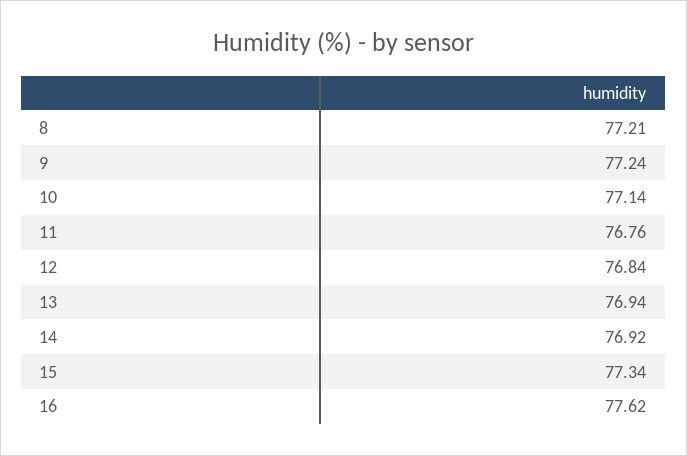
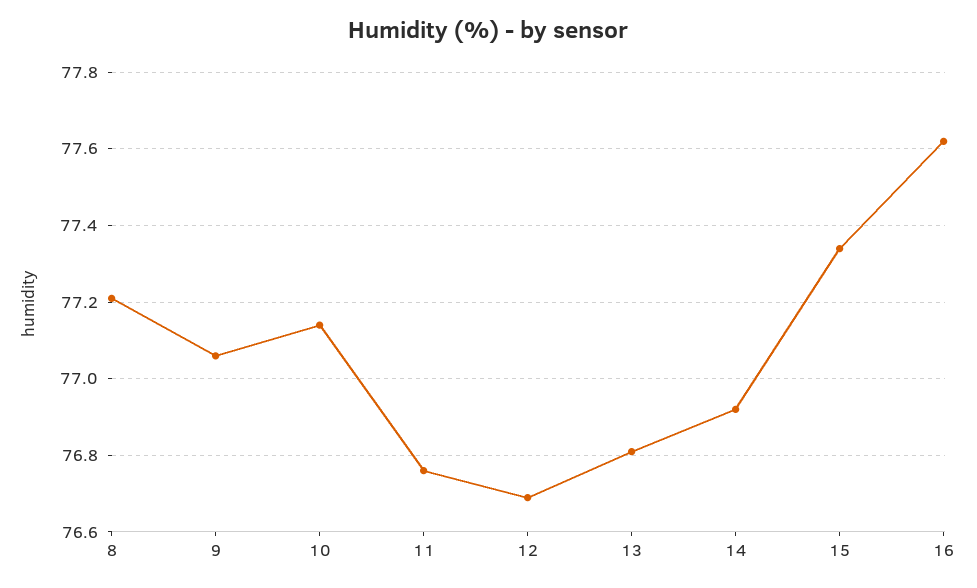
  {
    "8": 77.21,
-   "9": 77.24,
+   "9": 77.05,
    "10": 77.14,
    "11": 76.76,
-   "12": 76.84,
+   "12": 76.7,
-   "13": 76.94,
+   "13": 76.8,
    "14": 76.92,
    "15": 77.34,
    "16": 77.62
  }

